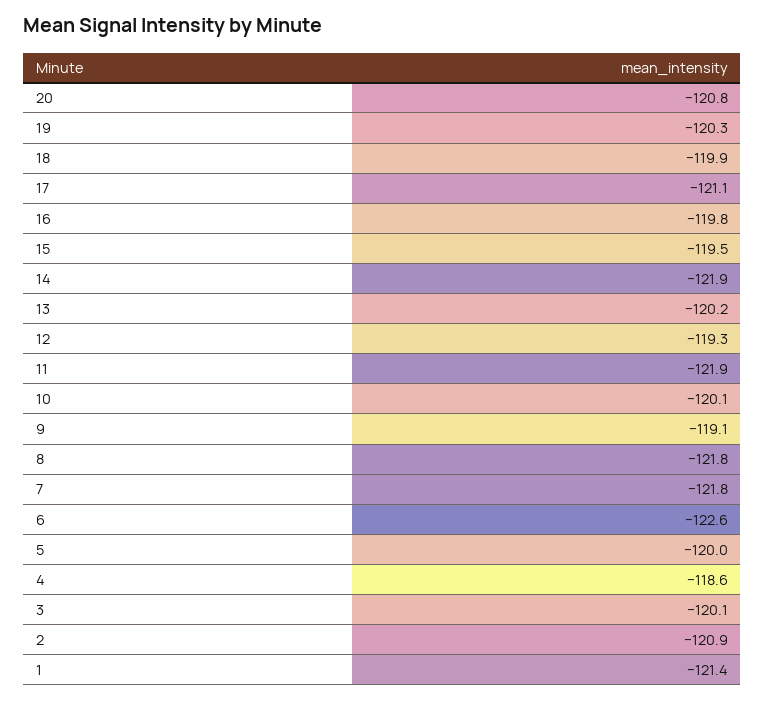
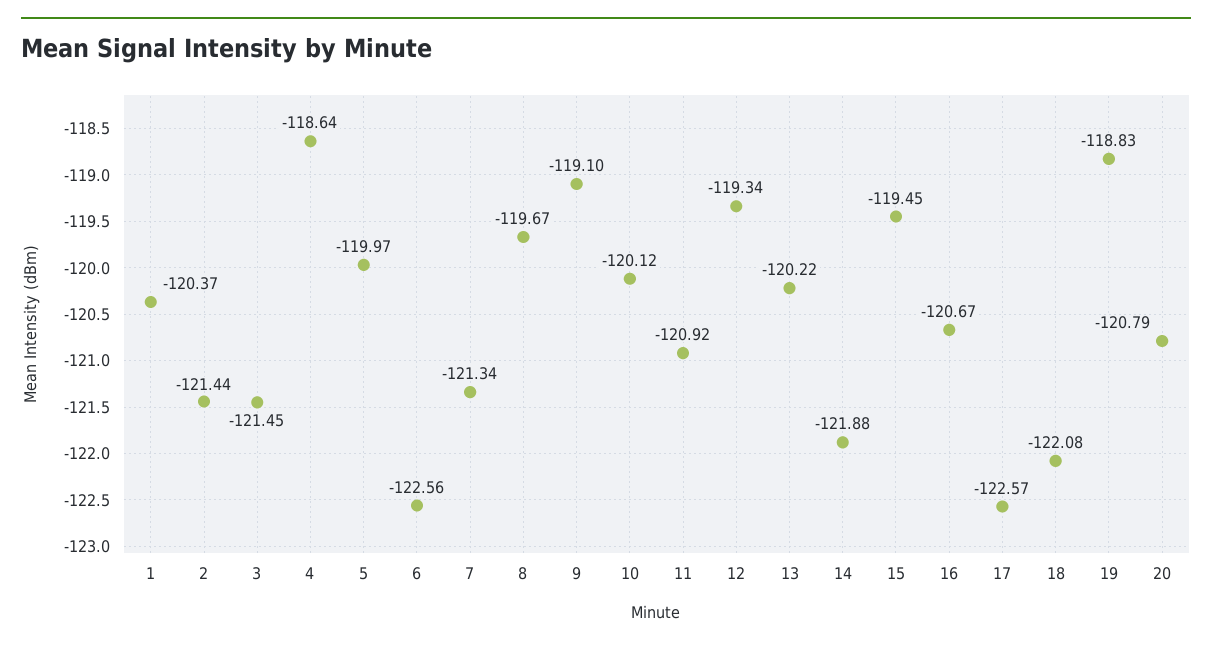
  {
    "20": -120.79,
-   "19": -120.3,
+   "19": -118.83,
-   "18": -119.9,
+   "18": -122.08,
-   "17": -121.1,
+   "17": -122.57,
-   "16": -119.8,
+   "16": -120.67,
    "15": -119.45,
    "14": -121.88,
    "13": -120.22,
    "12": -119.34,
-   "11": -121.9,
+   "11": -120.92,
    "10": -120.12,
    "9": -119.1,
-   "8": -121.8,
+   "8": -119.67,
-   "7": -121.8,
+   "7": -121.34,
    "6": -122.56,
    "5": -119.97,
    "4": -118.64,
-   "3": -120.1,
+   "3": -121.45,
-   "2": -120.9,
+   "2": -121.44,
-   "1": -121.4
+   "1": -120.37
  }

